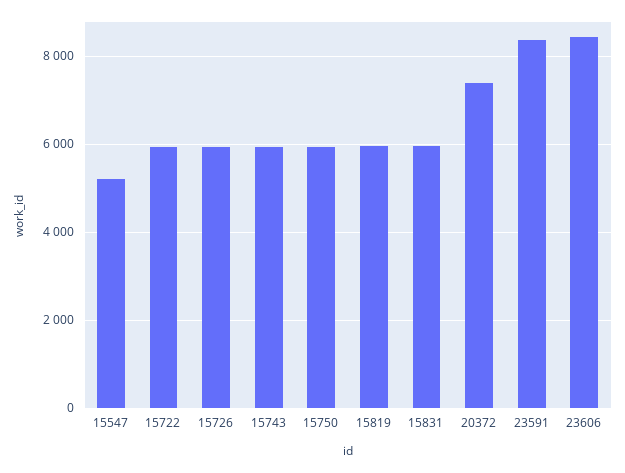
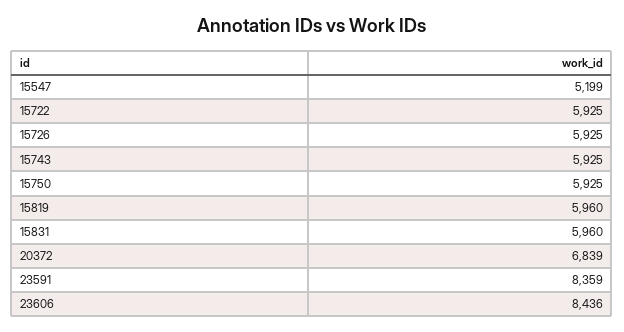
  {
    "15547": 5199,
    "15722": 5925,
    "15726": 5925,
    "15743": 5925,
    "15750": 5925,
    "15819": 5960,
    "15831": 5960,
-   "20372": 7400,
+   "20372": 6839,
    "23591": 8359,
    "23606": 8436
  }

